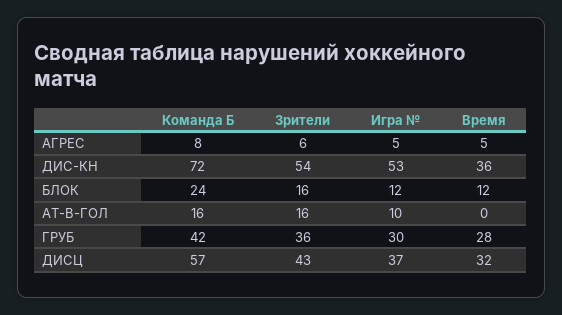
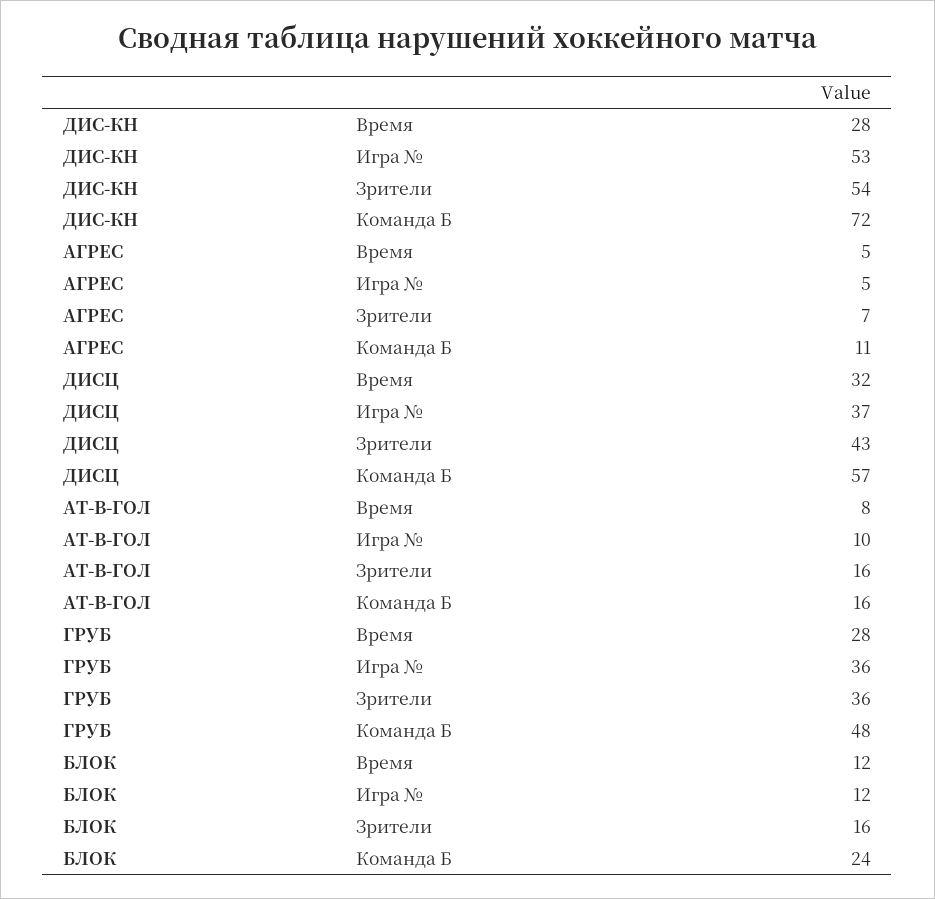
  {
    "Команда Б": {
-     "АГРЕС": 8,
+     "АГРЕС": 11,
      "ДИС-КН": 72,
      "БЛОК": 24,
      "АТ-В-ГОЛ": 16,
-     "ГРУБ": 42,
+     "ГРУБ": 48,
      "ДИСЦ": 57
    },
    "Зрители": {
-     "АГРЕС": 6,
+     "АГРЕС": 7,
      "ДИС-КН": 54,
      "БЛОК": 16,
      "АТ-В-ГОЛ": 16,
      "ГРУБ": 36,
      "ДИСЦ": 43
    },
    "Игра №": {
      "АГРЕС": 5,
      "ДИС-КН": 53,
      "БЛОК": 12,
      "АТ-В-ГОЛ": 10,
-     "ГРУБ": 30,
+     "ГРУБ": 36,
      "ДИСЦ": 37
    },
    "Время": {
      "АГРЕС": 5,
-     "ДИС-КН": 36,
+     "ДИС-КН": 28,
      "БЛОК": 12,
-     "АТ-В-ГОЛ": 0,
+     "АТ-В-ГОЛ": 8,
      "ГРУБ": 28,
      "ДИСЦ": 32
    }
  }

